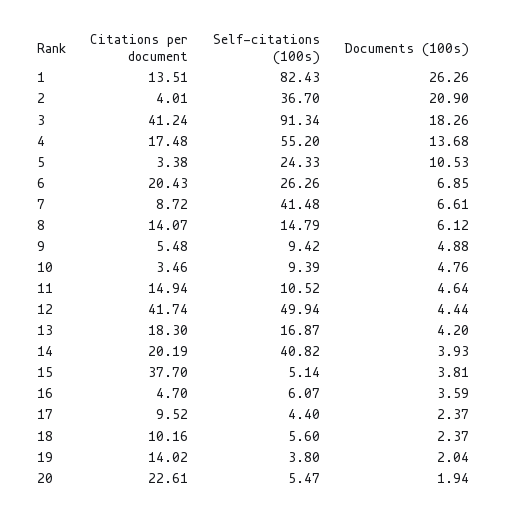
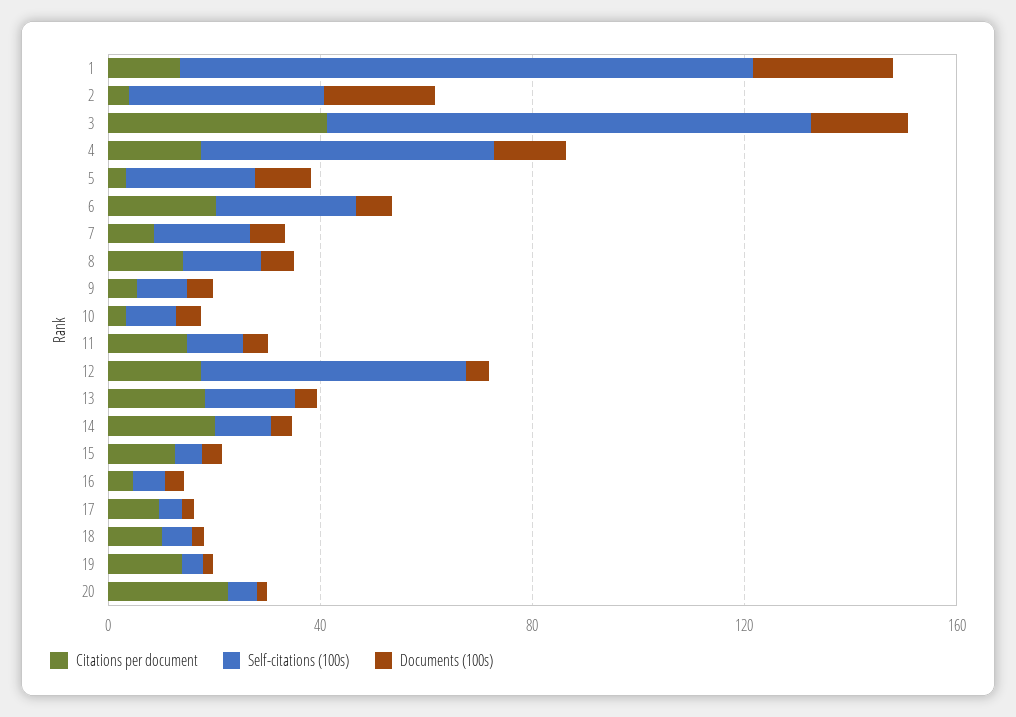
  {
    "Citations per document": {
      "1": 13.51,
      "2": 4.01,
      "3": 41.24,
      "4": 17.48,
      "5": 3.38,
      "6": 20.43,
      "7": 8.72,
      "8": 14.07,
      "9": 5.48,
      "10": 3.46,
      "11": 14.94,
-     "12": 41.74,
+     "12": 20,
      "13": 18.3,
      "14": 20.19,
-     "15": 37.7,
+     "15": 10,
      "16": 4.7,
      "17": 9.52,
      "18": 10.16,
      "19": 14.02,
      "20": 22.61
    },
    "Self-citations (100s)": {
-     "1": 82.43,
+     "1": 110,
      "2": 36.7,
      "3": 91.34,
      "4": 55.2,
      "5": 24.33,
      "6": 26.26,
-     "7": 41.48,
+     "7": 20,
      "8": 14.79,
      "9": 9.42,
      "10": 9.39,
      "11": 10.52,
      "12": 49.94,
      "13": 16.87,
-     "14": 40.82,
+     "14": 10,
      "15": 5.14,
      "16": 6.07,
      "17": 4.4,
      "18": 5.6,
      "19": 3.8,
      "20": 5.47
    },
    "Documents (100s)": {
      "1": 26.26,
      "2": 20.9,
      "3": 18.26,
      "4": 13.68,
      "5": 10.53,
      "6": 6.85,
      "7": 6.61,
      "8": 6.12,
      "9": 4.88,
      "10": 4.76,
      "11": 4.64,
      "12": 4.44,
      "13": 4.2,
      "14": 3.93,
      "15": 3.81,
      "16": 3.59,
      "17": 2.37,
      "18": 2.37,
      "19": 2.04,
      "20": 1.94
    }
  }

